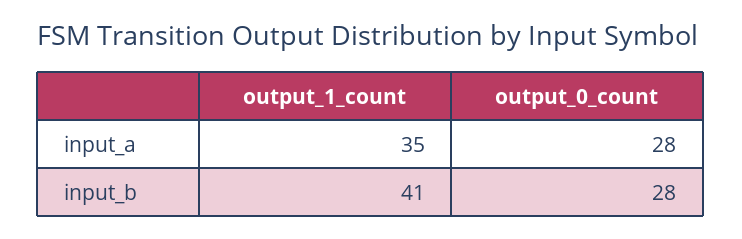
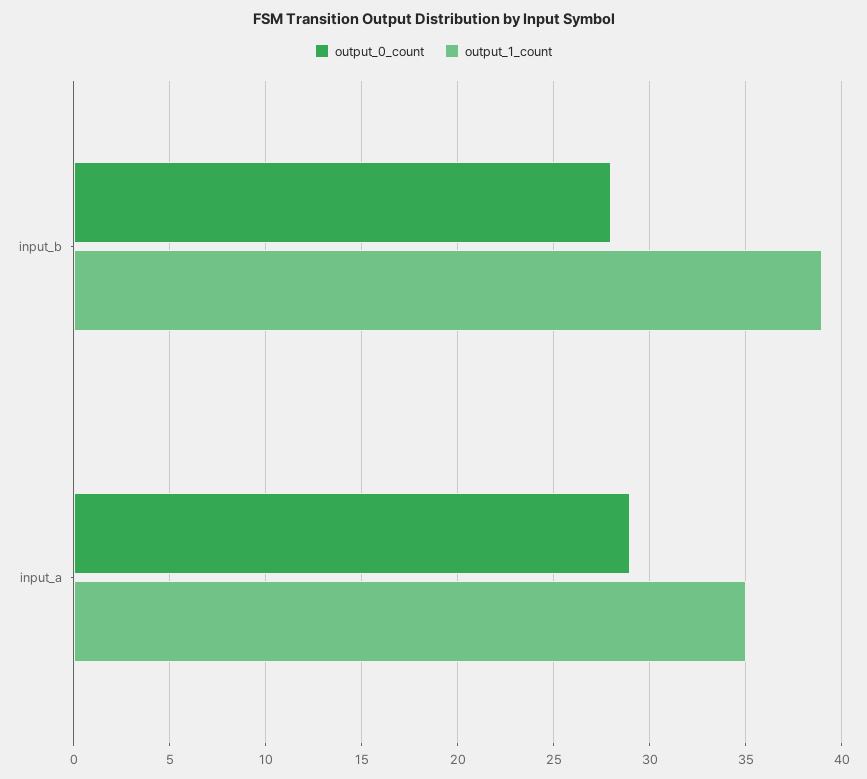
  {
    "output_1_count": {
      "input_a": 35,
-     "input_b": 41
+     "input_b": 39
    },
    "output_0_count": {
-     "input_a": 28,
+     "input_a": 29,
      "input_b": 28
    }
  }

